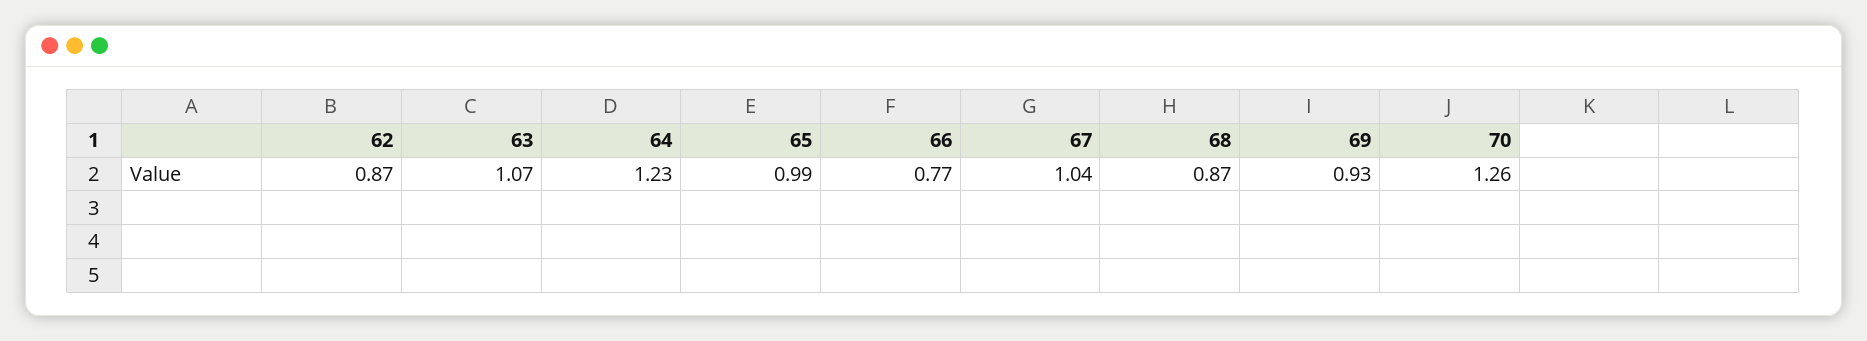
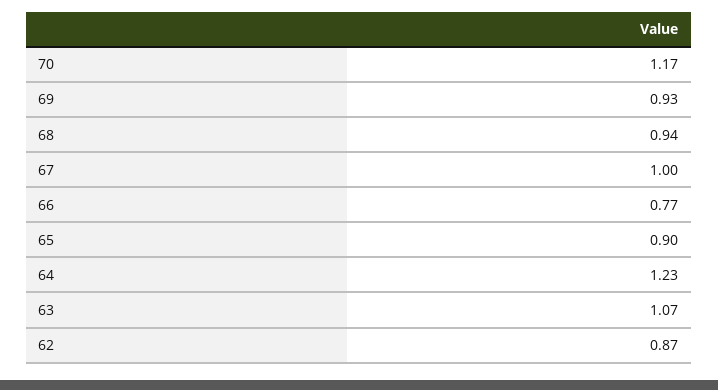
  {
    "62": 0.87,
    "63": 1.07,
    "64": 1.23,
-   "65": 0.99,
+   "65": 0.9,
    "66": 0.77,
-   "67": 1.04,
+   "67": 1,
-   "68": 0.87,
+   "68": 0.94,
    "69": 0.93,
-   "70": 1.26
+   "70": 1.17
  }

